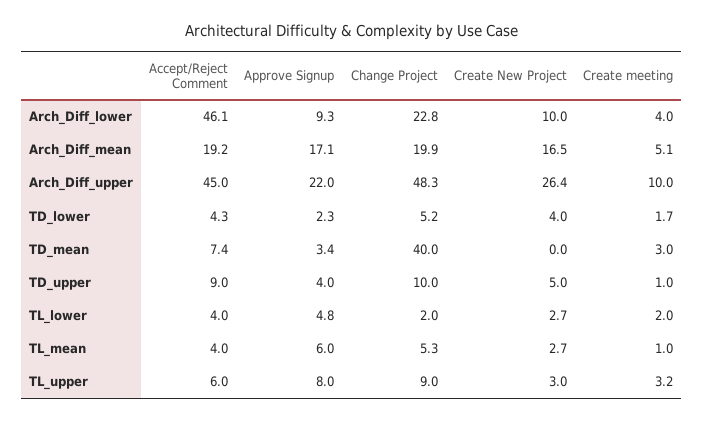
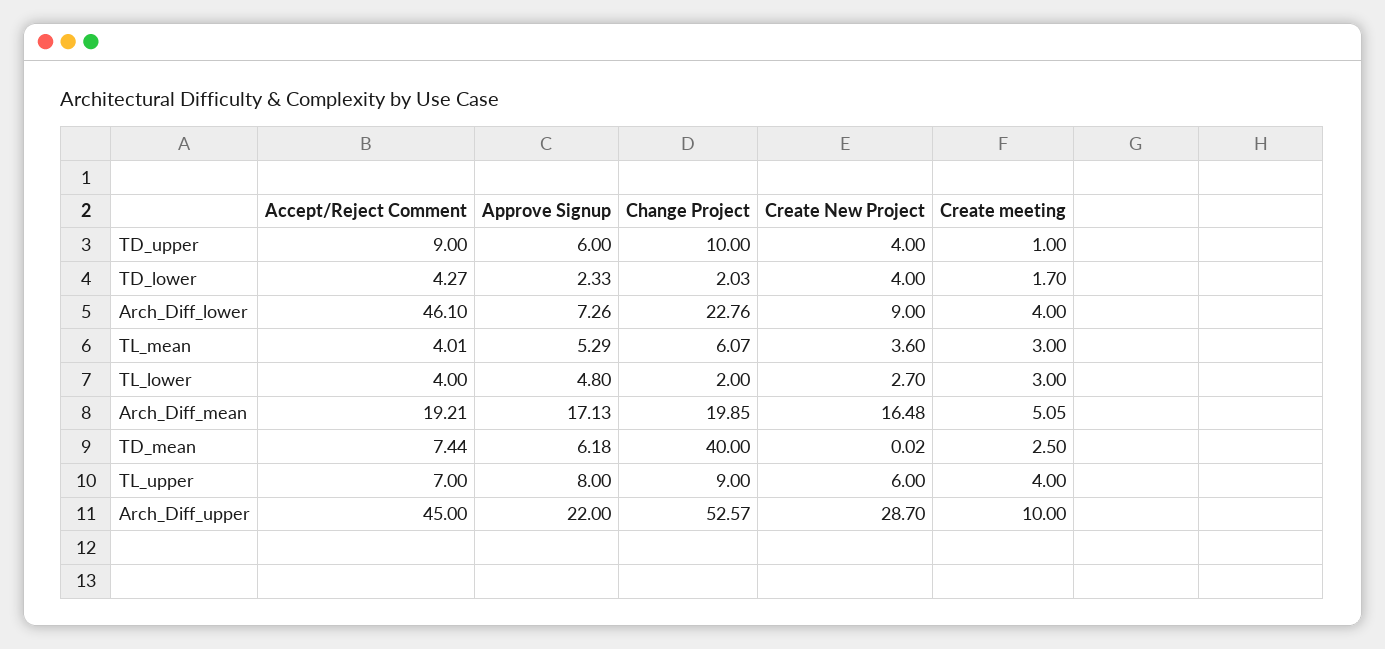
  {
    "Accept/Reject Comment": {
      "Arch_Diff_lower": 46.1,
      "Arch_Diff_mean": 19.21,
      "Arch_Diff_upper": 45,
      "TD_lower": 4.27,
      "TD_mean": 7.44,
      "TD_upper": 9,
      "TL_lower": 4,
      "TL_mean": 4.01,
-     "TL_upper": 6
+     "TL_upper": 7
    },
    "Approve Signup": {
-     "Arch_Diff_lower": 9.3,
+     "Arch_Diff_lower": 7.26,
      "Arch_Diff_mean": 17.13,
      "Arch_Diff_upper": 22,
      "TD_lower": 2.33,
-     "TD_mean": 3.4,
+     "TD_mean": 6.18,
-     "TD_upper": 4,
+     "TD_upper": 6,
      "TL_lower": 4.8,
-     "TL_mean": 6,
+     "TL_mean": 5.29,
      "TL_upper": 8
    },
    "Change Project": {
      "Arch_Diff_lower": 22.76,
      "Arch_Diff_mean": 19.85,
-     "Arch_Diff_upper": 48.3,
+     "Arch_Diff_upper": 52.57,
-     "TD_lower": 5.2,
+     "TD_lower": 2.03,
      "TD_mean": 40,
      "TD_upper": 10,
      "TL_lower": 2,
-     "TL_mean": 5.3,
+     "TL_mean": 6.07,
      "TL_upper": 9
    },
    "Create New Project": {
-     "Arch_Diff_lower": 10,
+     "Arch_Diff_lower": 9,
      "Arch_Diff_mean": 16.48,
-     "Arch_Diff_upper": 26.4,
+     "Arch_Diff_upper": 28.7,
      "TD_lower": 4,
      "TD_mean": 0.02,
-     "TD_upper": 5,
+     "TD_upper": 4,
      "TL_lower": 2.7,
-     "TL_mean": 2.7,
+     "TL_mean": 3.6,
-     "TL_upper": 3
+     "TL_upper": 6
    },
    "Create meeting": {
      "Arch_Diff_lower": 4,
      "Arch_Diff_mean": 5.05,
      "Arch_Diff_upper": 10,
      "TD_lower": 1.7,
-     "TD_mean": 3,
+     "TD_mean": 2.5,
      "TD_upper": 1,
-     "TL_lower": 2,
+     "TL_lower": 3,
-     "TL_mean": 1,
+     "TL_mean": 3,
-     "TL_upper": 3.2
+     "TL_upper": 4
    }
  }

